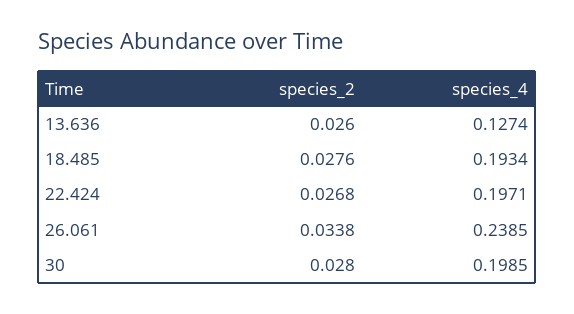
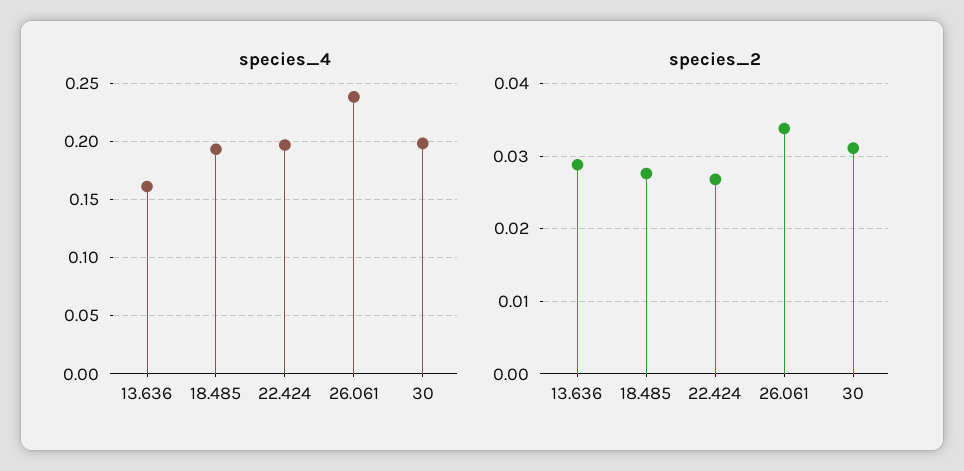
  {
    "species_2": {
-     "13.636": 0.026,
+     "13.636": 0.029,
      "18.485": 0.0276,
      "22.424": 0.0268,
      "26.061": 0.0338,
-     "30": 0.028
+     "30": 0.031
    },
    "species_4": {
-     "13.636": 0.1274,
+     "13.636": 0.16,
      "18.485": 0.1934,
      "22.424": 0.1971,
      "26.061": 0.2385,
      "30": 0.1985
    }
  }

